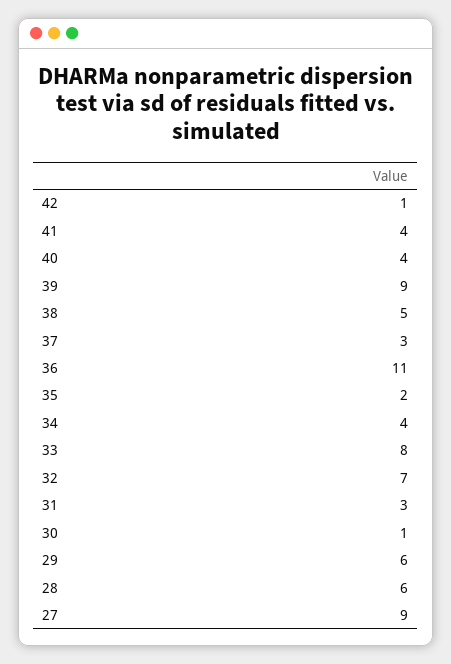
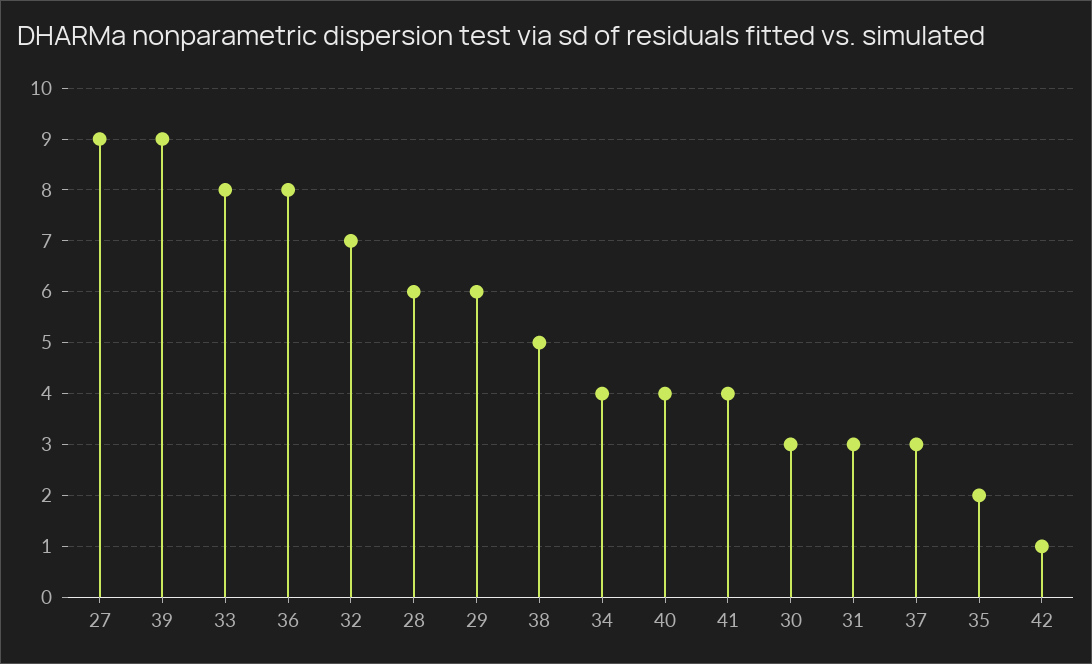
  {
    "42": 1,
    "41": 4,
    "40": 4,
    "39": 9,
    "38": 5,
    "37": 3,
-   "36": 11,
+   "36": 8,
    "35": 2,
    "34": 4,
    "33": 8,
    "32": 7,
    "31": 3,
-   "30": 1,
+   "30": 3,
    "29": 6,
    "28": 6,
    "27": 9
  }

